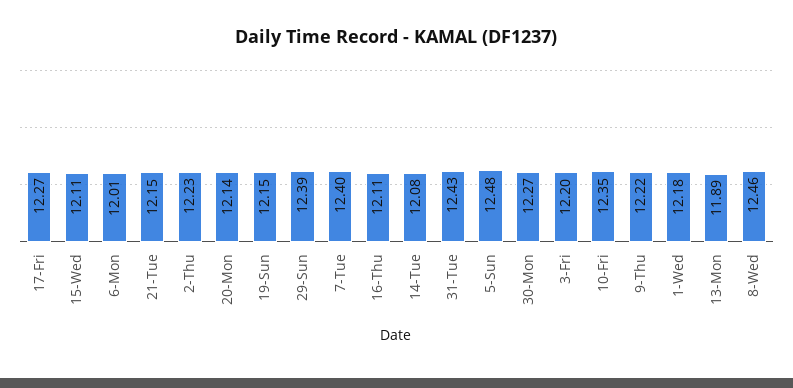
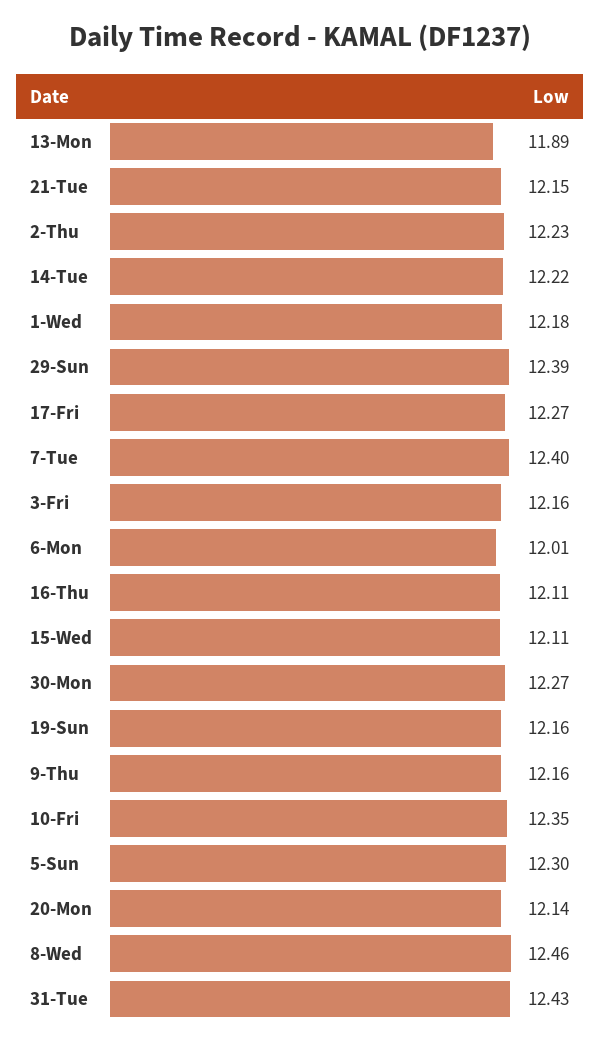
  {
    "17-Fri": 12.27,
    "15-Wed": 12.11,
    "6-Mon": 12.01,
    "21-Tue": 12.15,
    "2-Thu": 12.23,
    "20-Mon": 12.14,
-   "19-Sun": 12.15,
+   "19-Sun": 12.16,
    "29-Sun": 12.39,
    "7-Tue": 12.4,
    "16-Thu": 12.11,
-   "14-Tue": 12.08,
+   "14-Tue": 12.22,
    "31-Tue": 12.43,
-   "5-Sun": 12.48,
+   "5-Sun": 12.3,
    "30-Mon": 12.27,
-   "3-Fri": 12.2,
+   "3-Fri": 12.16,
    "10-Fri": 12.35,
-   "9-Thu": 12.22,
+   "9-Thu": 12.16,
    "1-Wed": 12.18,
    "13-Mon": 11.89,
    "8-Wed": 12.46
  }

